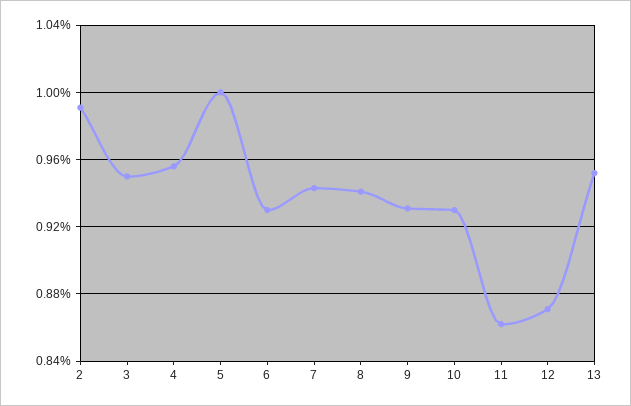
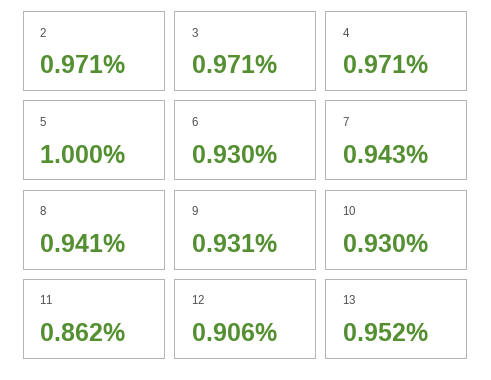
  {
-   "2": 0.99,
+   "2": 0.971,
-   "3": 0.95,
+   "3": 0.971,
-   "4": 0.955,
+   "4": 0.971,
    "5": 1,
    "6": 0.93,
    "7": 0.943,
    "8": 0.941,
    "9": 0.931,
    "10": 0.93,
    "11": 0.862,
-   "12": 0.87,
+   "12": 0.906,
    "13": 0.952
  }

